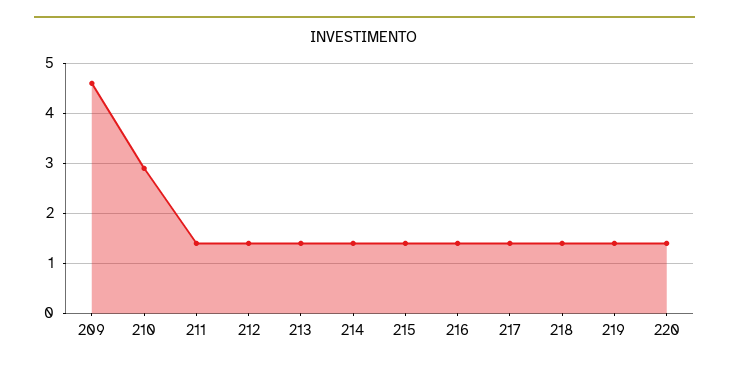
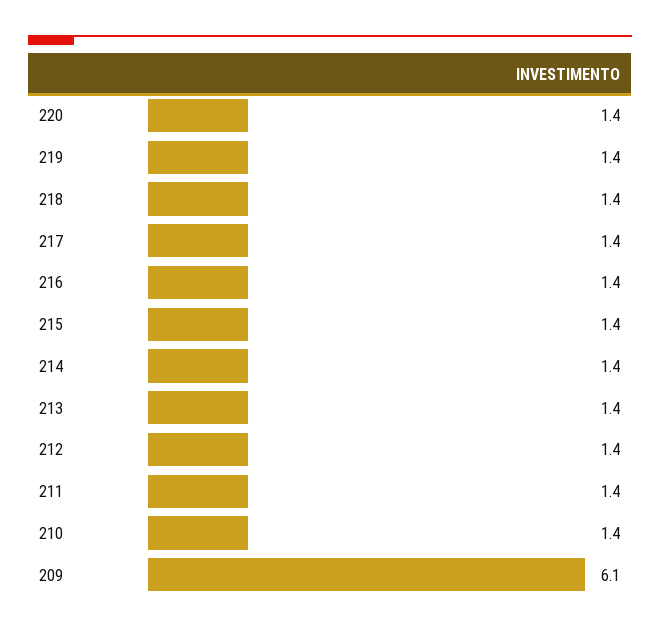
  {
-   "209": 4.5,
+   "209": 6.1,
-   "210": 3,
+   "210": 1.4,
    "211": 1.4,
    "212": 1.4,
    "213": 1.4,
    "214": 1.4,
    "215": 1.4,
    "216": 1.4,
    "217": 1.4,
    "218": 1.4,
    "219": 1.4,
    "220": 1.4
  }

